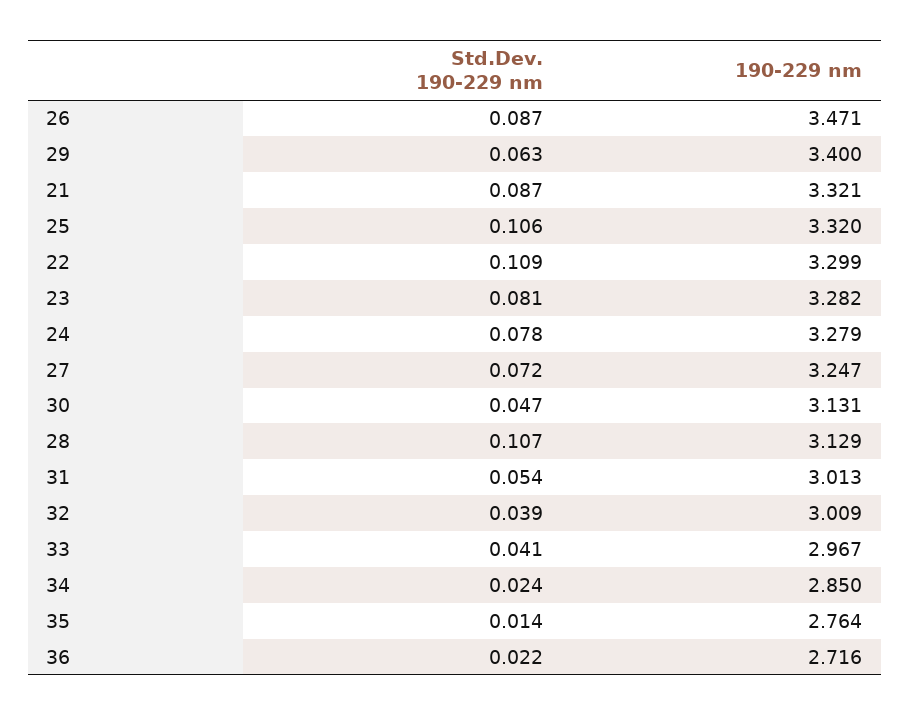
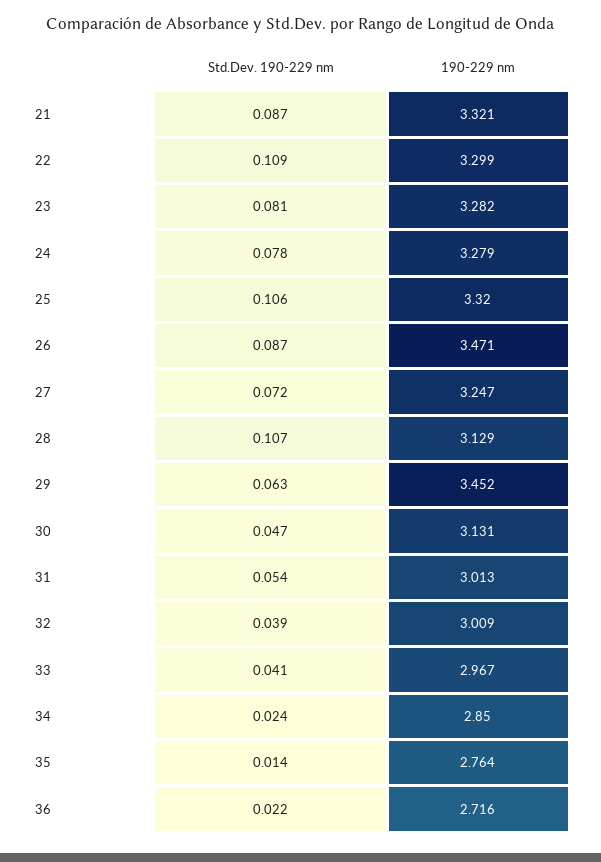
  {
    "Std.Dev. 190-229 nm": {
      "26": 0.087,
      "29": 0.063,
      "21": 0.087,
      "25": 0.106,
      "22": 0.109,
      "23": 0.081,
      "24": 0.078,
      "27": 0.072,
      "30": 0.047,
      "28": 0.107,
      "31": 0.054,
      "32": 0.039,
      "33": 0.041,
      "34": 0.024,
      "35": 0.014,
      "36": 0.022
    },
    "190-229 nm": {
      "26": 3.471,
-     "29": 3.4,
+     "29": 3.452,
      "21": 3.321,
      "25": 3.32,
      "22": 3.299,
      "23": 3.282,
      "24": 3.279,
      "27": 3.247,
      "30": 3.131,
      "28": 3.129,
      "31": 3.013,
      "32": 3.009,
      "33": 2.967,
      "34": 2.85,
      "35": 2.764,
      "36": 2.716
    }
  }

